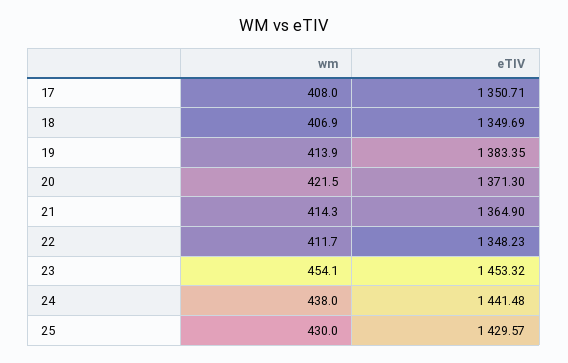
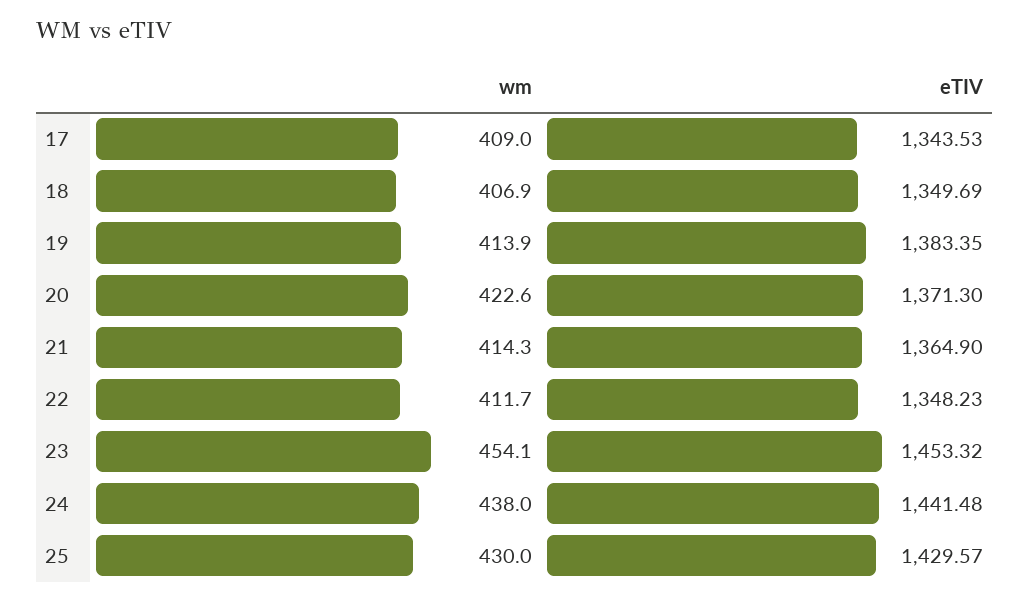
  {
    "wm": {
-     "17": 408,
+     "17": 409,
      "18": 406.9,
      "19": 413.9,
-     "20": 421.5,
+     "20": 422.6,
      "21": 414.3,
      "22": 411.7,
      "23": 454.1,
      "24": 438,
      "25": 430
    },
    "eTIV": {
-     "17": 1350.71,
+     "17": 1343.53,
      "18": 1349.69,
      "19": 1383.35,
      "20": 1371.3,
      "21": 1364.9,
      "22": 1348.23,
      "23": 1453.32,
      "24": 1441.48,
      "25": 1429.57
    }
  }

